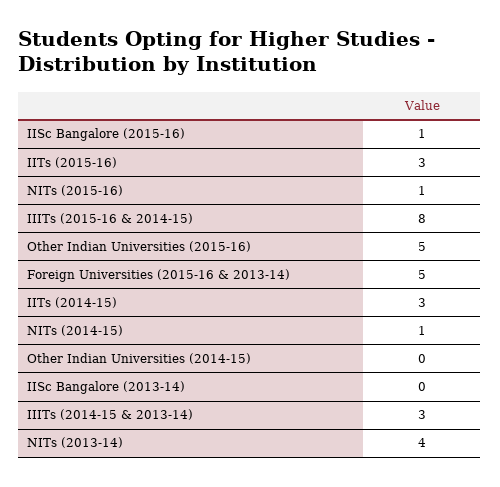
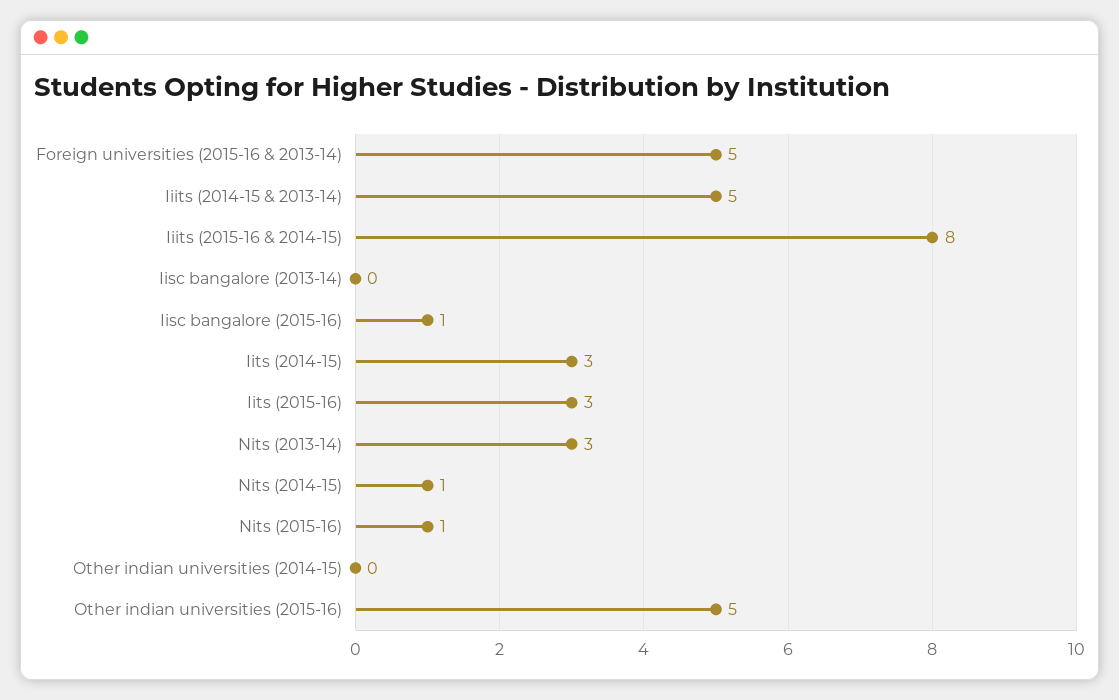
  {
    "IISc Bangalore (2015-16)": 1,
    "IITs (2015-16)": 3,
    "NITs (2015-16)": 1,
    "IIITs (2015-16 & 2014-15)": 8,
    "Other Indian Universities (2015-16)": 5,
    "Foreign Universities (2015-16 & 2013-14)": 5,
    "IITs (2014-15)": 3,
    "NITs (2014-15)": 1,
    "Other Indian Universities (2014-15)": 0,
    "IISc Bangalore (2013-14)": 0,
-   "IIITs (2014-15 & 2013-14)": 3,
+   "IIITs (2014-15 & 2013-14)": 5,
-   "NITs (2013-14)": 4
+   "NITs (2013-14)": 3
  }

